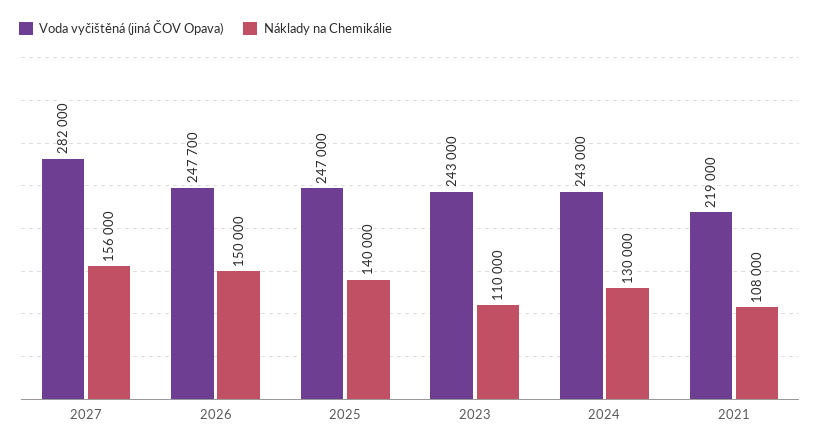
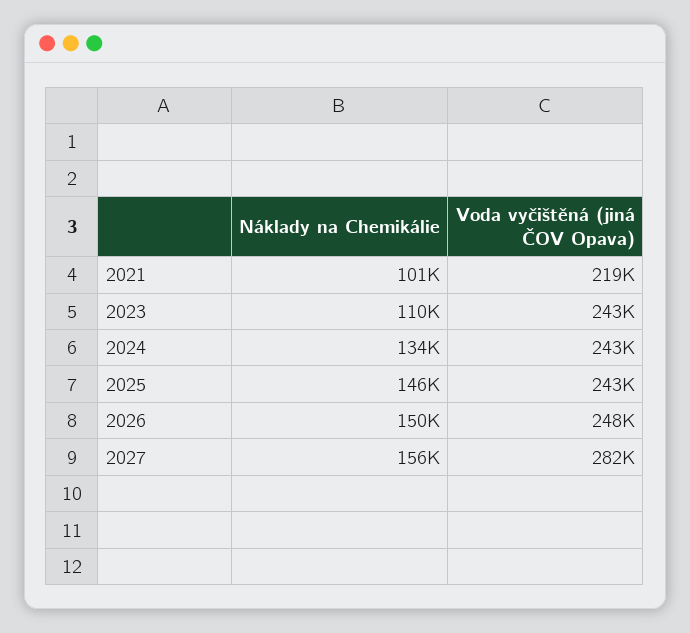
  {
    "Voda vyčištěná (jiná ČOV Opava)": {
      "2027": 282000,
      "2026": 247700,
-     "2025": 247000,
+     "2025": 243000,
      "2023": 243000,
      "2024": 243000,
      "2021": 219000
    },
    "Náklady na Chemikálie": {
      "2027": 156000,
      "2026": 150000,
-     "2025": 140000,
+     "2025": 146000,
      "2023": 110000,
-     "2024": 130000,
+     "2024": 134000,
-     "2021": 108000
+     "2021": 101000
    }
  }

